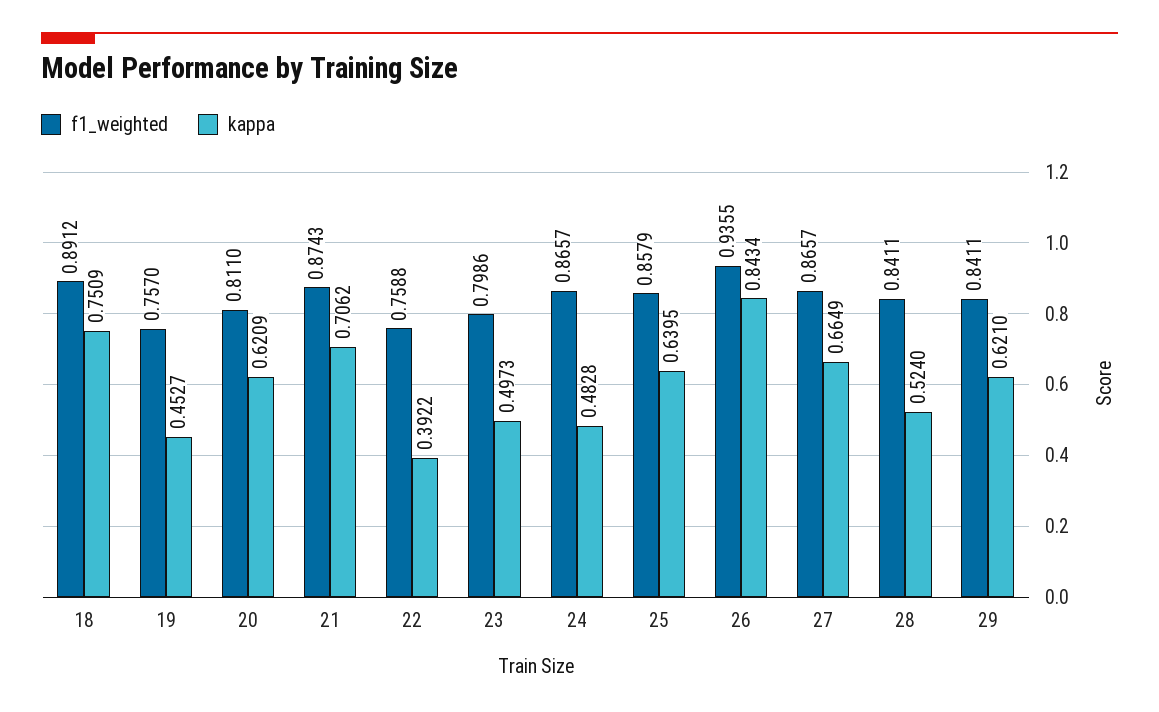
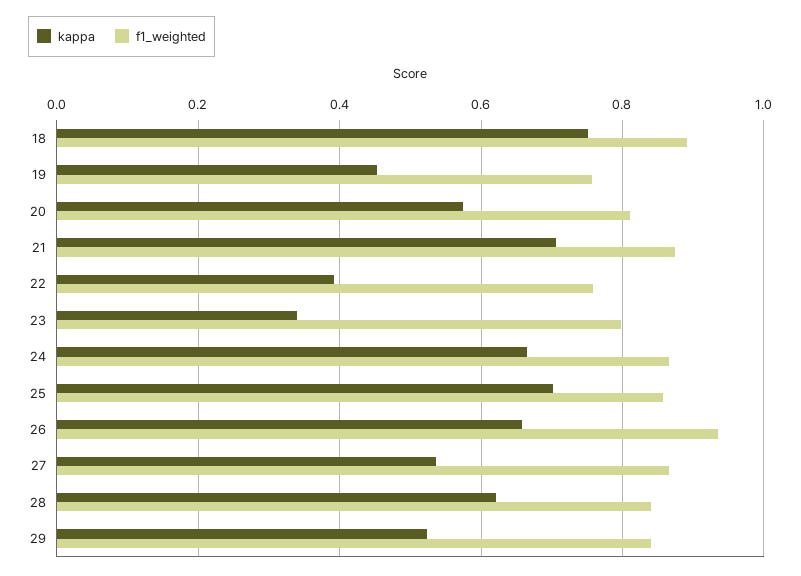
  {
    "f1_weighted": {
      "18": 0.8912,
      "19": 0.757,
      "20": 0.811,
      "21": 0.8743,
      "22": 0.7588,
      "23": 0.7986,
      "24": 0.8657,
      "25": 0.8579,
      "26": 0.9355,
      "27": 0.8657,
      "28": 0.8411,
      "29": 0.8411
    },
    "kappa": {
      "18": 0.7509,
      "19": 0.4527,
-     "20": 0.6209,
+     "20": 0.58,
      "21": 0.7062,
      "22": 0.3922,
-     "23": 0.4973,
+     "23": 0.34,
-     "24": 0.4828,
+     "24": 0.66,
-     "25": 0.6395,
+     "25": 0.7,
-     "26": 0.8434,
+     "26": 0.66,
-     "27": 0.6649,
+     "27": 0.54,
-     "28": 0.524,
+     "28": 0.62,
-     "29": 0.621
+     "29": 0.52
    }
  }

